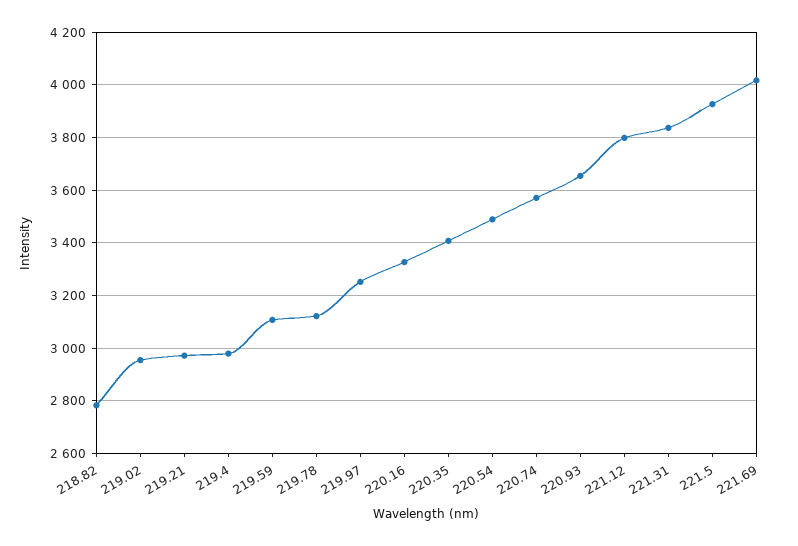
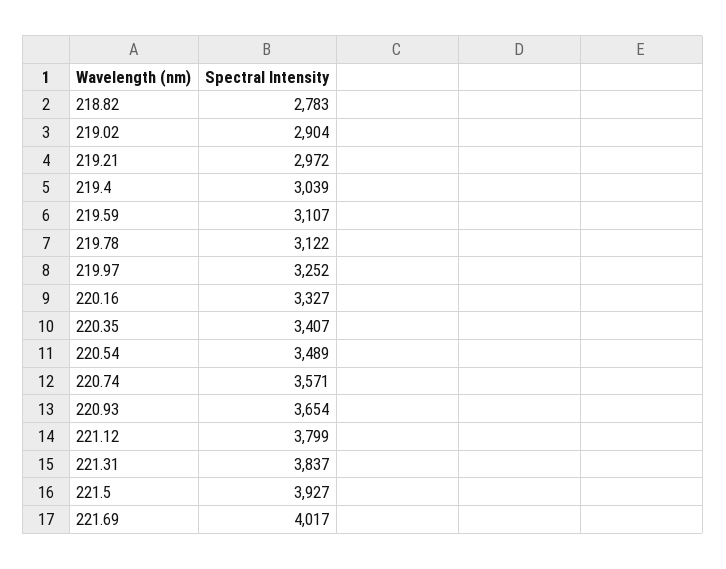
  {
    "218.82": 2783,
-   "219.02": 2950,
+   "219.02": 2904,
    "219.21": 2972,
-   "219.4": 2975,
+   "219.4": 3039,
    "219.59": 3107,
    "219.78": 3122,
    "219.97": 3252,
    "220.16": 3327,
    "220.35": 3407,
    "220.54": 3489,
    "220.74": 3571,
    "220.93": 3654,
    "221.12": 3799,
    "221.31": 3837,
    "221.5": 3927,
    "221.69": 4017
  }

